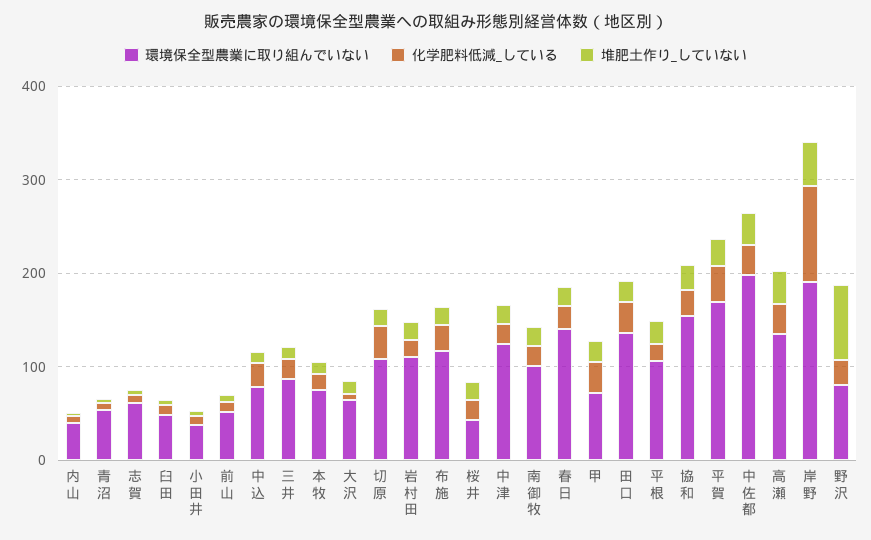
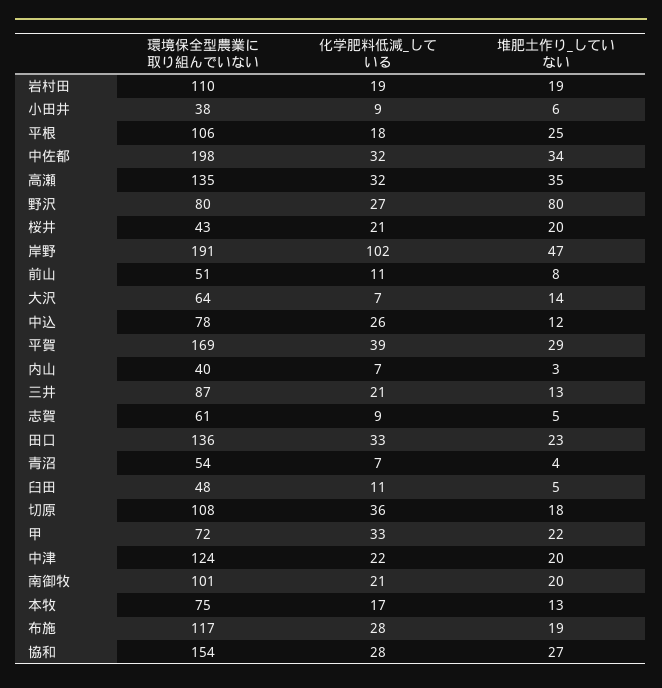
  {
    "環境保全型農業に取り組んでいない": {
      "内山": 40,
      "青沼": 54,
      "志賀": 61,
      "臼田": 48,
      "小田井": 38,
      "前山": 51,
      "中込": 78,
      "三井": 87,
      "本牧": 75,
      "大沢": 64,
      "切原": 108,
      "岩村田": 110,
      "布施": 117,
      "桜井": 43,
      "中津": 124,
      "南御牧": 101,
-     "春日": 140,
      "甲": 72,
      "田口": 136,
      "平根": 106,
      "協和": 154,
      "平賀": 169,
      "中佐都": 198,
      "高瀬": 135,
      "岸野": 191,
      "野沢": 80
    },
    "化学肥料低減_している": {
      "内山": 7,
      "青沼": 7,
      "志賀": 9,
      "臼田": 11,
      "小田井": 9,
      "前山": 11,
      "中込": 26,
      "三井": 21,
      "本牧": 17,
      "大沢": 7,
      "切原": 36,
      "岩村田": 19,
      "布施": 28,
      "桜井": 21,
      "中津": 22,
      "南御牧": 21,
-     "春日": 20,
      "甲": 33,
      "田口": 33,
      "平根": 18,
      "協和": 28,
      "平賀": 39,
      "中佐都": 32,
      "高瀬": 32,
      "岸野": 102,
      "野沢": 27
    },
    "堆肥土作り_していない": {
      "内山": 3,
      "青沼": 4,
      "志賀": 5,
      "臼田": 5,
      "小田井": 6,
      "前山": 8,
      "中込": 12,
      "三井": 13,
      "本牧": 13,
      "大沢": 14,
      "切原": 18,
      "岩村田": 19,
      "布施": 19,
      "桜井": 20,
      "中津": 20,
      "南御牧": 20,
-     "春日": 20,
      "甲": 22,
      "田口": 23,
      "平根": 25,
      "協和": 27,
      "平賀": 29,
      "中佐都": 34,
      "高瀬": 35,
      "岸野": 47,
      "野沢": 80
    }
  }

